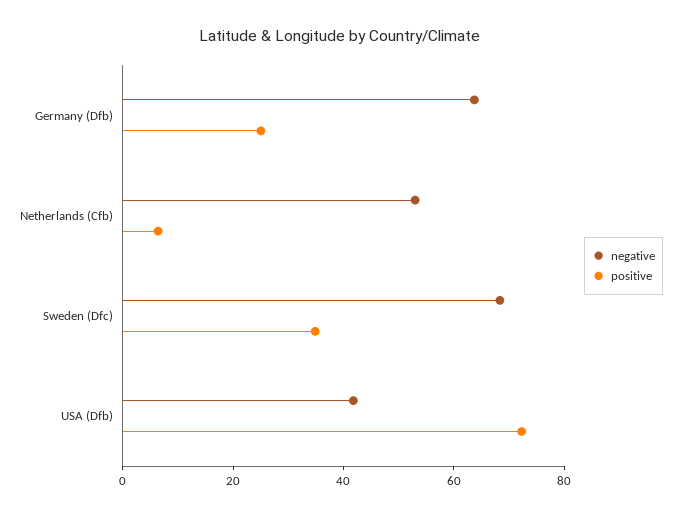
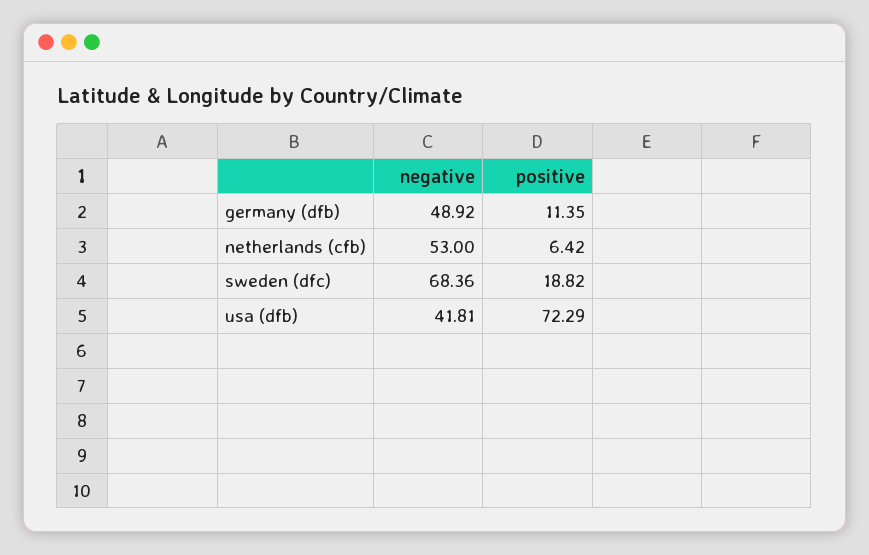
  {
    "negative": {
-     "Germany (Dfb)": 65,
+     "Germany (Dfb)": 48.92,
      "Netherlands (Cfb)": 53,
      "Sweden (Dfc)": 68.36,
      "USA (Dfb)": 41.81
    },
    "positive": {
-     "Germany (Dfb)": 25,
+     "Germany (Dfb)": 11.35,
      "Netherlands (Cfb)": 6.42,
-     "Sweden (Dfc)": 35,
+     "Sweden (Dfc)": 18.82,
      "USA (Dfb)": 72.29
    }
  }

